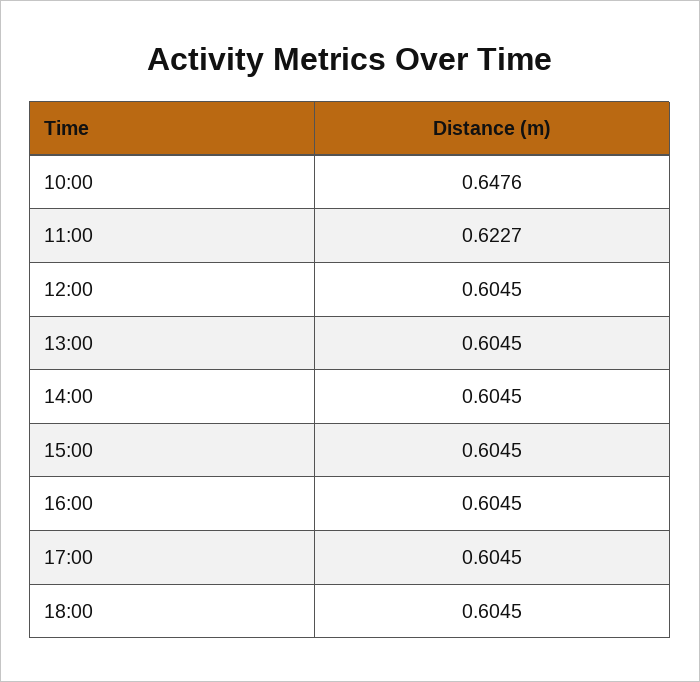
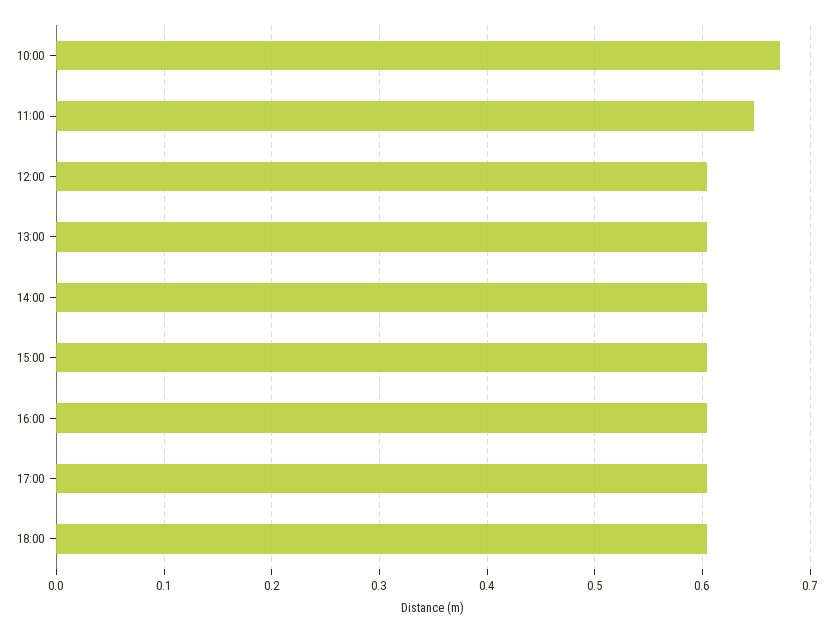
  {
-   "10:00": 0.6476,
+   "10:00": 0.67,
-   "11:00": 0.6227,
+   "11:00": 0.65,
    "12:00": 0.6045,
    "13:00": 0.6045,
    "14:00": 0.6045,
    "15:00": 0.6045,
    "16:00": 0.6045,
    "17:00": 0.6045,
    "18:00": 0.6045
  }

